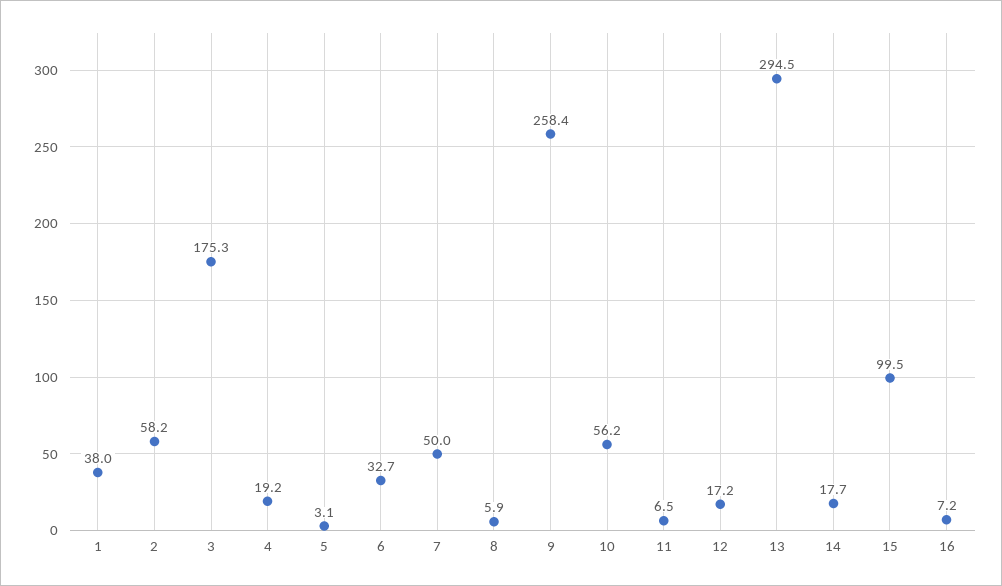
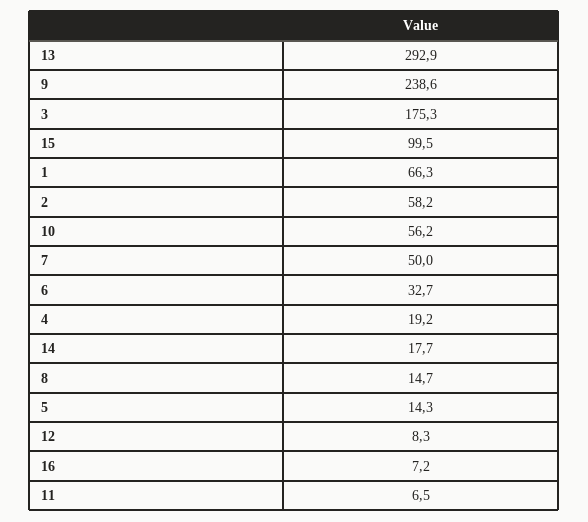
  {
-   "1": 38,
+   "1": 66.3,
    "2": 58.2,
    "3": 175.3,
    "4": 19.2,
-   "5": 3.1,
+   "5": 14.3,
    "6": 32.7,
    "7": 50,
-   "8": 5.9,
+   "8": 14.7,
-   "9": 258.4,
+   "9": 238.6,
    "10": 56.2,
    "11": 6.5,
-   "12": 17.2,
+   "12": 8.3,
-   "13": 294.5,
+   "13": 292.9,
    "14": 17.7,
    "15": 99.5,
    "16": 7.2
  }

